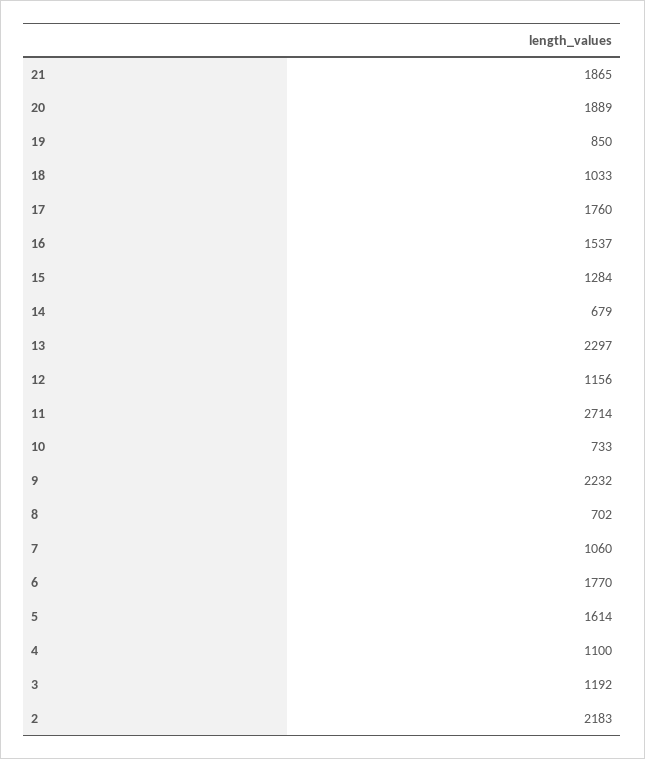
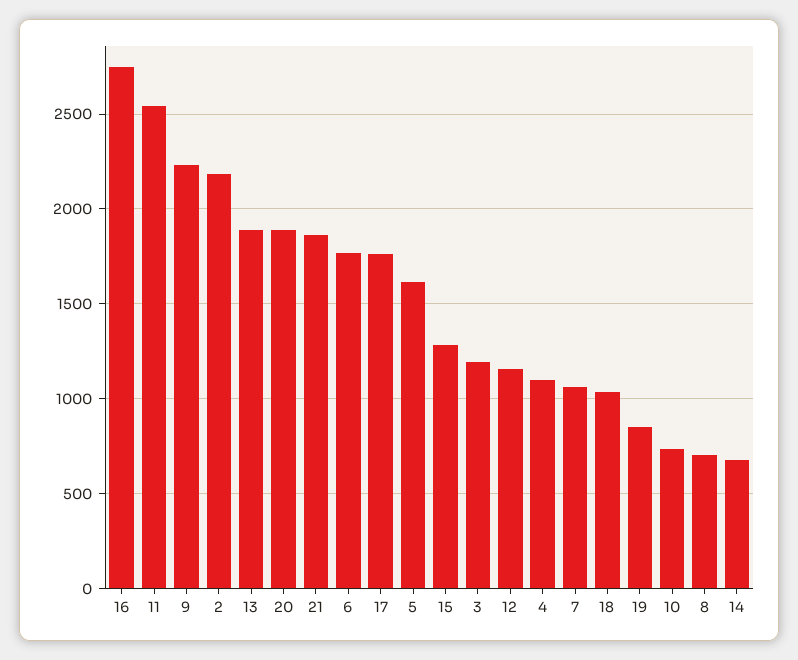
  {
    "21": 1865,
    "20": 1889,
    "19": 850,
    "18": 1033,
    "17": 1760,
-   "16": 1537,
+   "16": 2750,
    "15": 1284,
    "14": 679,
-   "13": 2297,
+   "13": 1900,
    "12": 1156,
-   "11": 2714,
+   "11": 2550,
    "10": 733,
    "9": 2232,
    "8": 702,
    "7": 1060,
    "6": 1770,
    "5": 1614,
    "4": 1100,
    "3": 1192,
    "2": 2183
  }

